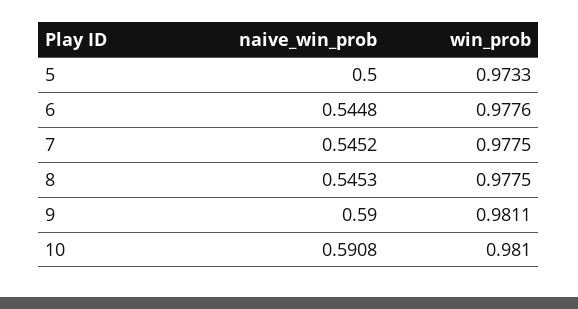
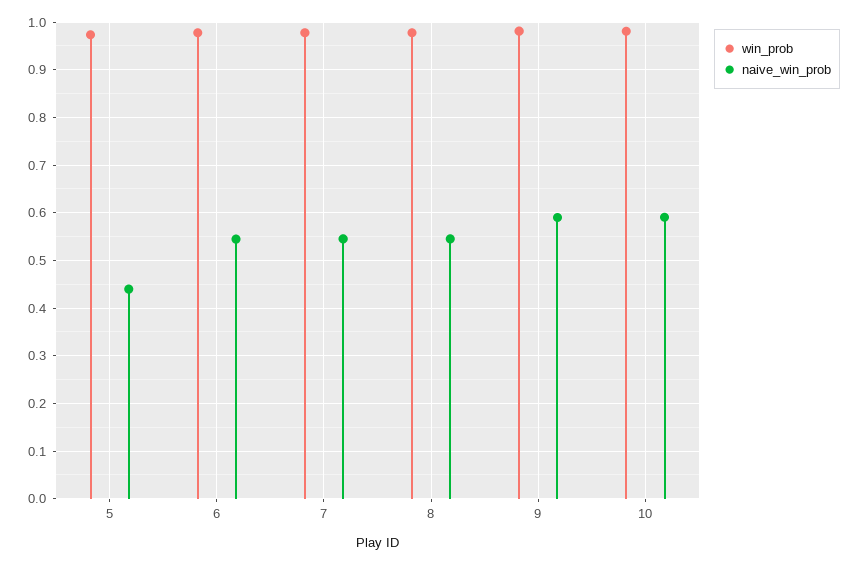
  {
    "naive_win_prob": {
-     "5": 0.5,
+     "5": 0.44,
      "6": 0.5448,
      "7": 0.5452,
      "8": 0.5453,
      "9": 0.59,
      "10": 0.5908
    },
    "win_prob": {
      "5": 0.9733,
      "6": 0.9776,
      "7": 0.9775,
      "8": 0.9775,
      "9": 0.9811,
      "10": 0.981
    }
  }

